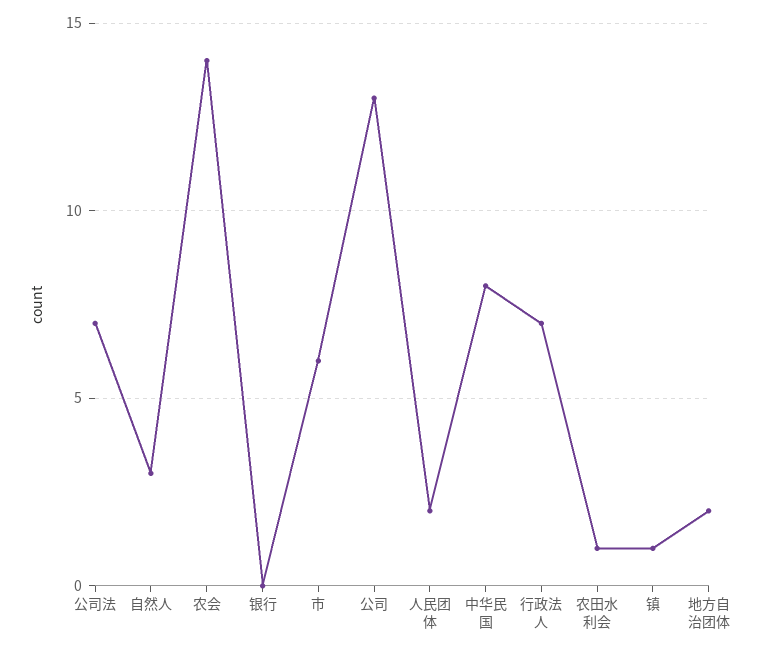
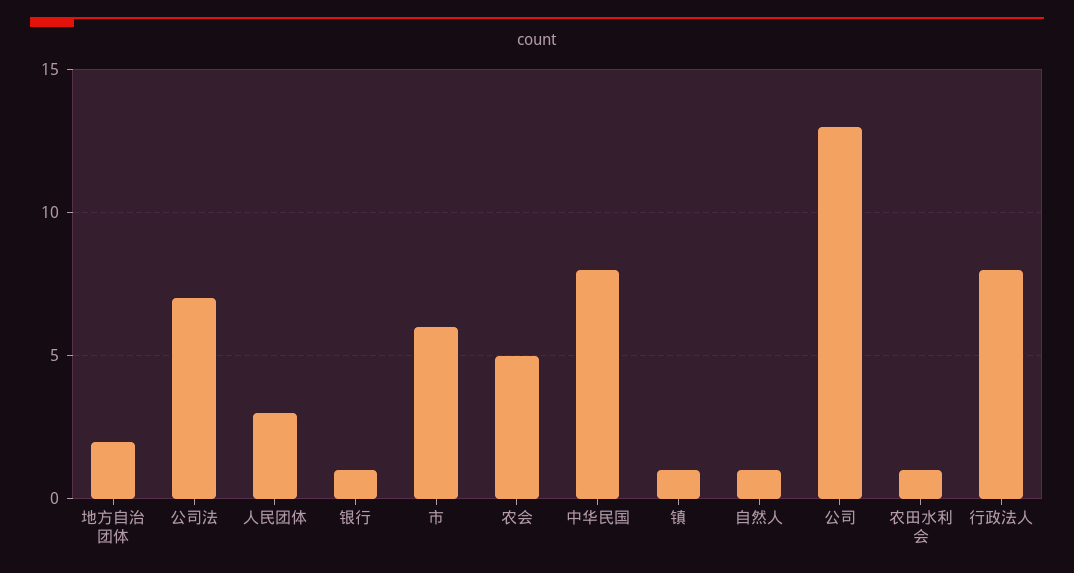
  {
    "公司法": 7,
-   "自然人": 3,
+   "自然人": 1,
-   "农会": 14,
+   "农会": 5,
-   "银行": 0,
+   "银行": 1,
    "市": 6,
    "公司": 13,
-   "人民团体": 2,
+   "人民团体": 3,
    "中华民国": 8,
-   "行政法人": 7,
+   "行政法人": 8,
    "农田水利会": 1,
    "镇": 1,
    "地方自治团体": 2
  }

